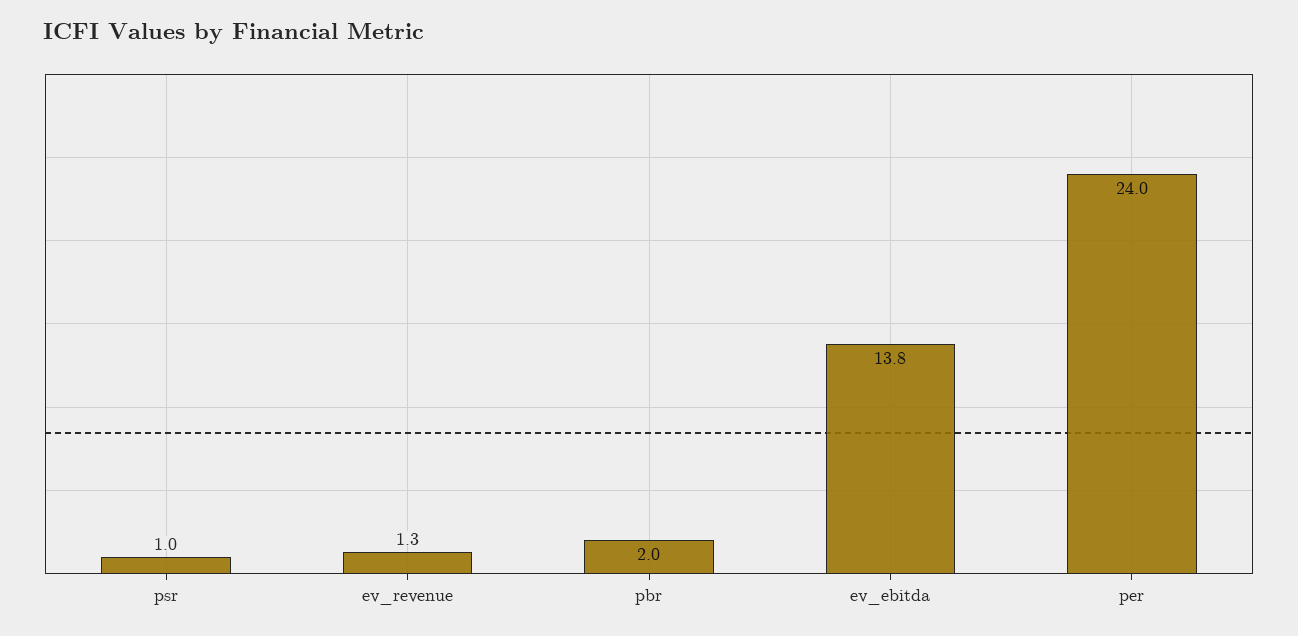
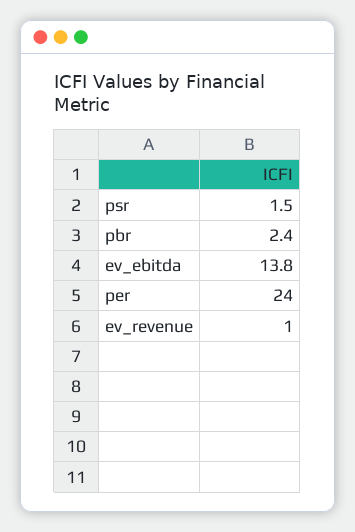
  {
-   "psr": 1,
+   "psr": 1.5,
-   "ev_revenue": 1.3,
+   "ev_revenue": 1,
-   "pbr": 2,
+   "pbr": 2.4,
    "ev_ebitda": 13.8,
    "per": 24
  }

